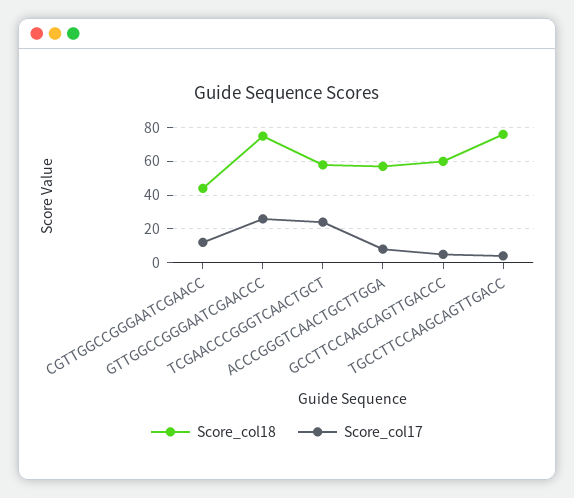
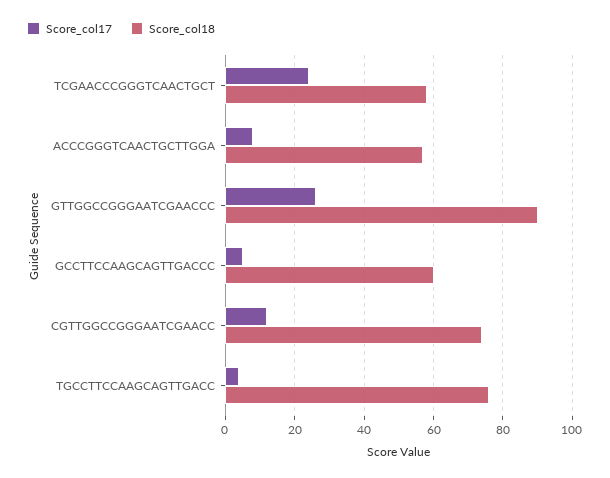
  {
    "Score_col18": {
-     "CGTTGGCCGGGAATCGAACC": 45,
+     "CGTTGGCCGGGAATCGAACC": 75,
-     "GTTGGCCGGGAATCGAACCC": 75,
+     "GTTGGCCGGGAATCGAACCC": 90,
      "TCGAACCCGGGTCAACTGCT": 60,
      "ACCCGGGTCAACTGCTTGGA": 55,
      "GCCTTCCAAGCAGTTGACCC": 60,
      "TGCCTTCCAAGCAGTTGACC": 75
    },
    "Score_col17": {
      "CGTTGGCCGGGAATCGAACC": 10,
      "GTTGGCCGGGAATCGAACCC": 25,
      "TCGAACCCGGGTCAACTGCT": 25,
      "ACCCGGGTCAACTGCTTGGA": 10,
      "GCCTTCCAAGCAGTTGACCC": 5,
      "TGCCTTCCAAGCAGTTGACC": 5
    }
  }

